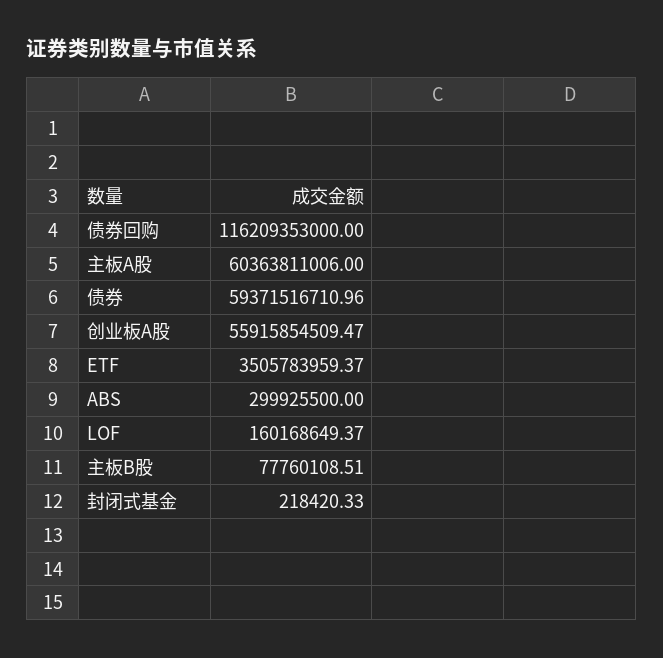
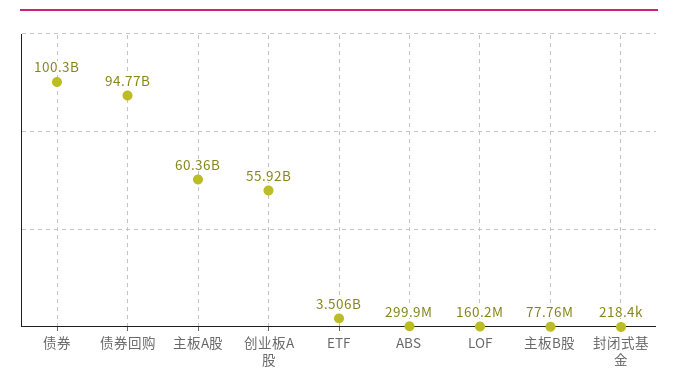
  {
-   "债券回购": 116209353000,
+   "债券回购": 94770000000,
    "主板A股": 60363811006,
-   "债券": 59371516710.96,
+   "债券": 100300000000,
    "创业板A股": 55915854509.47,
    "ETF": 3505783959.37,
    "ABS": 299925500,
    "LOF": 160168649.37,
    "主板B股": 77760108.51,
    "封闭式基金": 218420.33
  }

